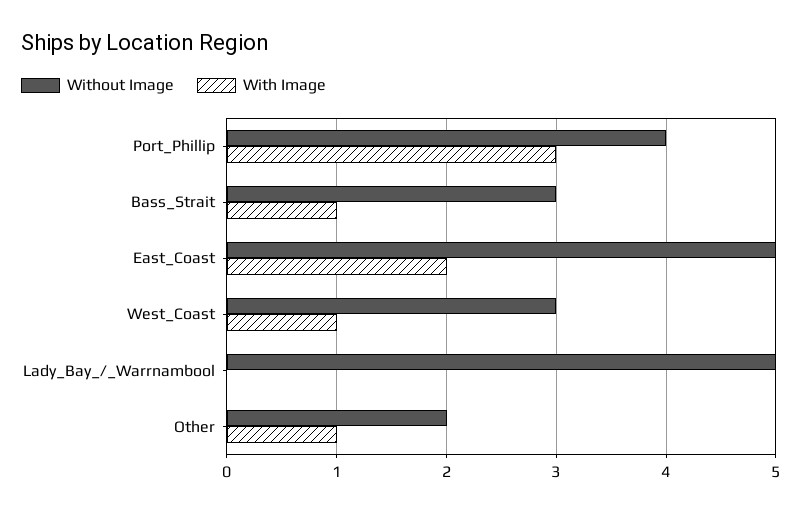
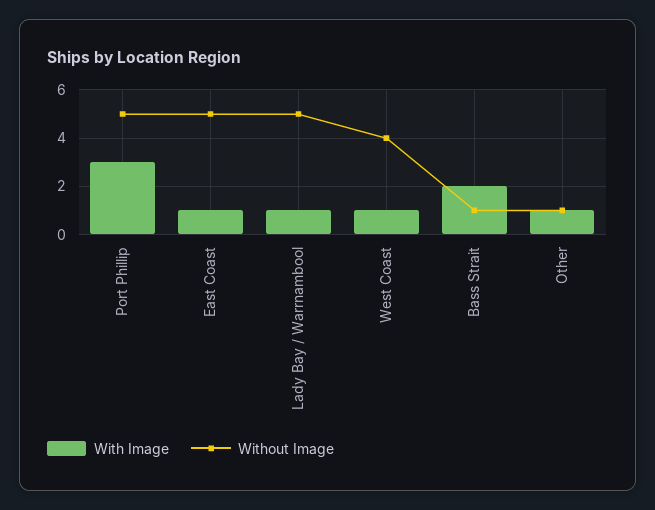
  {
    "Without Image": {
-     "Port_Phillip": 4,
+     "Port_Phillip": 5,
-     "Bass_Strait": 3,
+     "Bass_Strait": 1,
      "East_Coast": 5,
-     "West_Coast": 3,
+     "West_Coast": 4,
      "Lady_Bay_/_Warrnambool": 5,
-     "Other": 2
+     "Other": 1
    },
    "With Image": {
      "Port_Phillip": 3,
-     "Bass_Strait": 1,
+     "Bass_Strait": 2,
-     "East_Coast": 2,
+     "East_Coast": 1,
      "West_Coast": 1,
-     "Lady_Bay_/_Warrnambool": 0,
+     "Lady_Bay_/_Warrnambool": 1,
      "Other": 1
    }
  }

